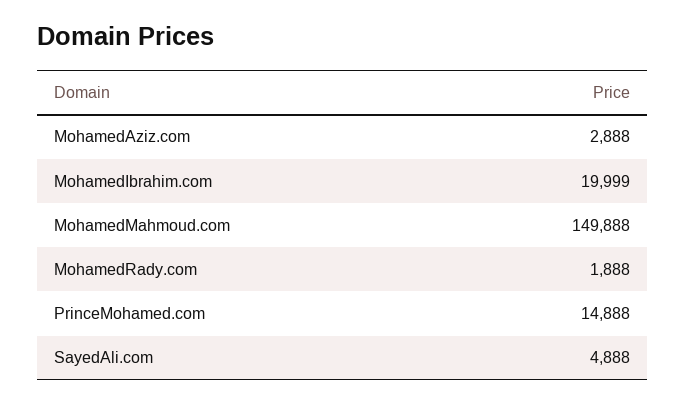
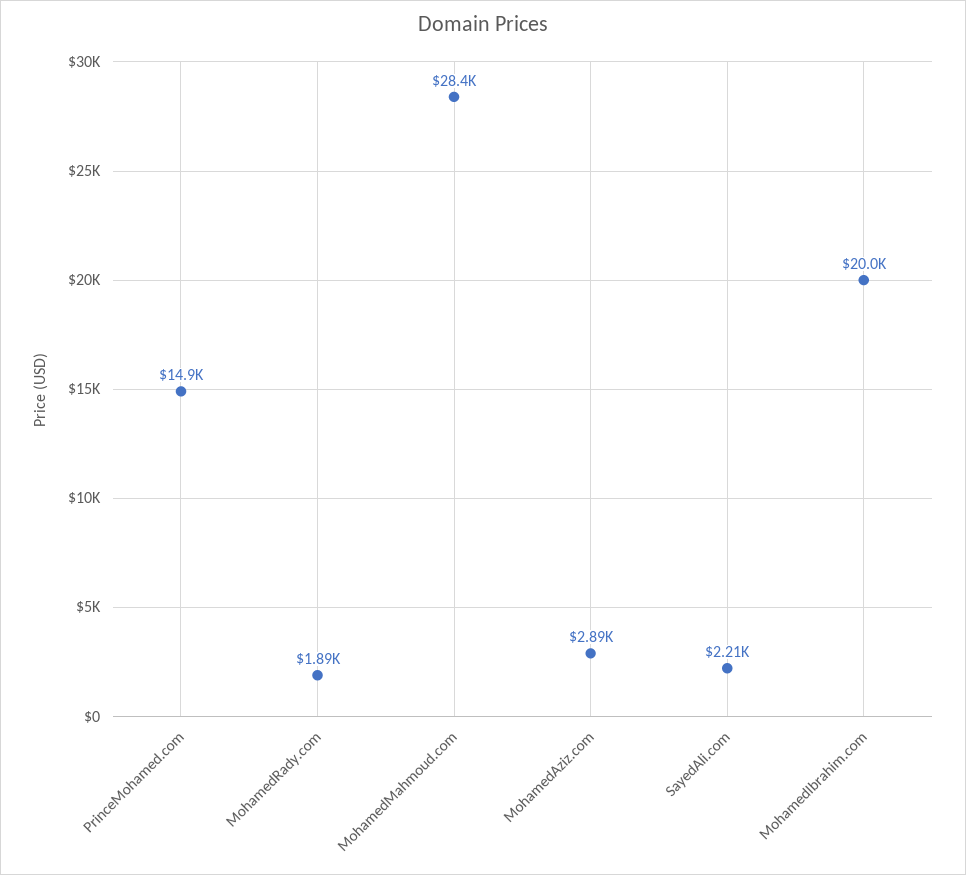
  {
    "MohamedAziz.com": 2888,
    "MohamedIbrahim.com": 19999,
-   "MohamedMahmoud.com": 149888,
+   "MohamedMahmoud.com": 28400,
    "MohamedRady.com": 1888,
    "PrinceMohamed.com": 14888,
-   "SayedAli.com": 4888
+   "SayedAli.com": 2210
  }

